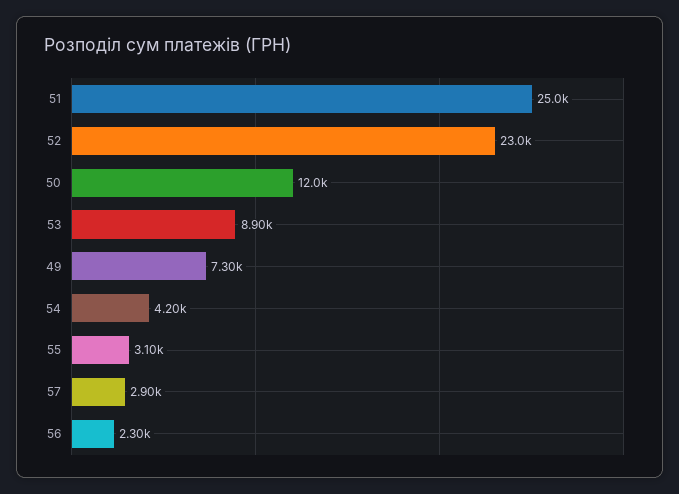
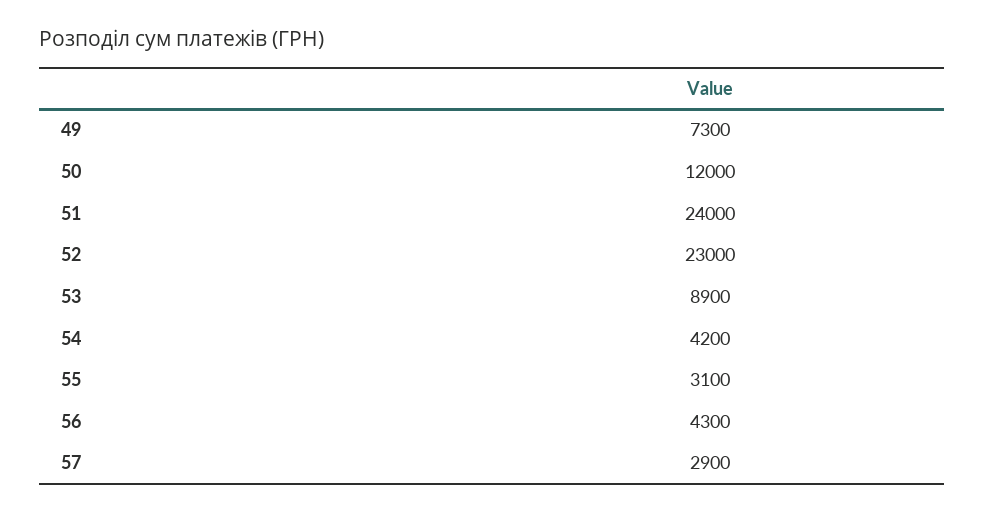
  {
-   "51": 25000,
+   "51": 24000,
    "52": 23000,
    "50": 12000,
    "53": 8900,
    "49": 7300,
    "54": 4200,
    "55": 3100,
    "57": 2900,
-   "56": 2300
+   "56": 4300
  }

